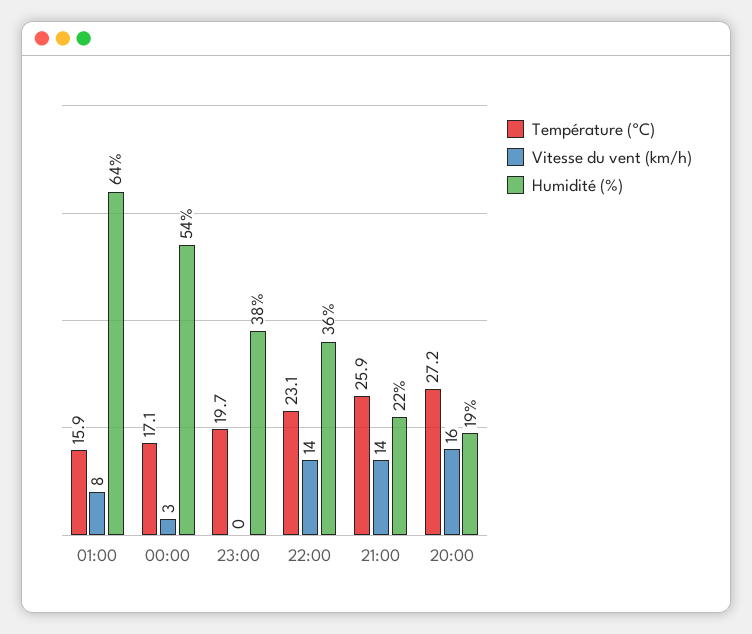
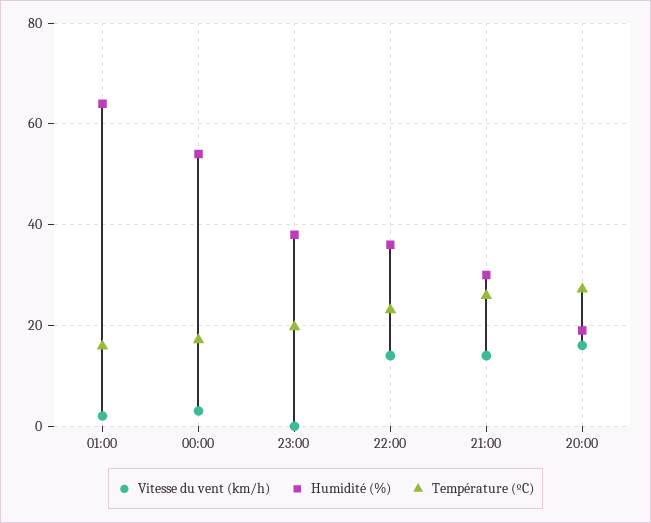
  {
    "Température (ºC)": {
      "01:00": 15.9,
      "00:00": 17.1,
      "23:00": 19.7,
      "22:00": 23.1,
      "21:00": 25.9,
      "20:00": 27.2
    },
    "Vitesse du vent (km/h)": {
-     "01:00": 8,
+     "01:00": 2,
      "00:00": 3,
      "23:00": 0,
      "22:00": 14,
      "21:00": 14,
      "20:00": 16
    },
    "Humidité (%)": {
      "01:00": 64,
      "00:00": 54,
      "23:00": 38,
      "22:00": 36,
-     "21:00": 22,
+     "21:00": 30,
      "20:00": 19
    }
  }

